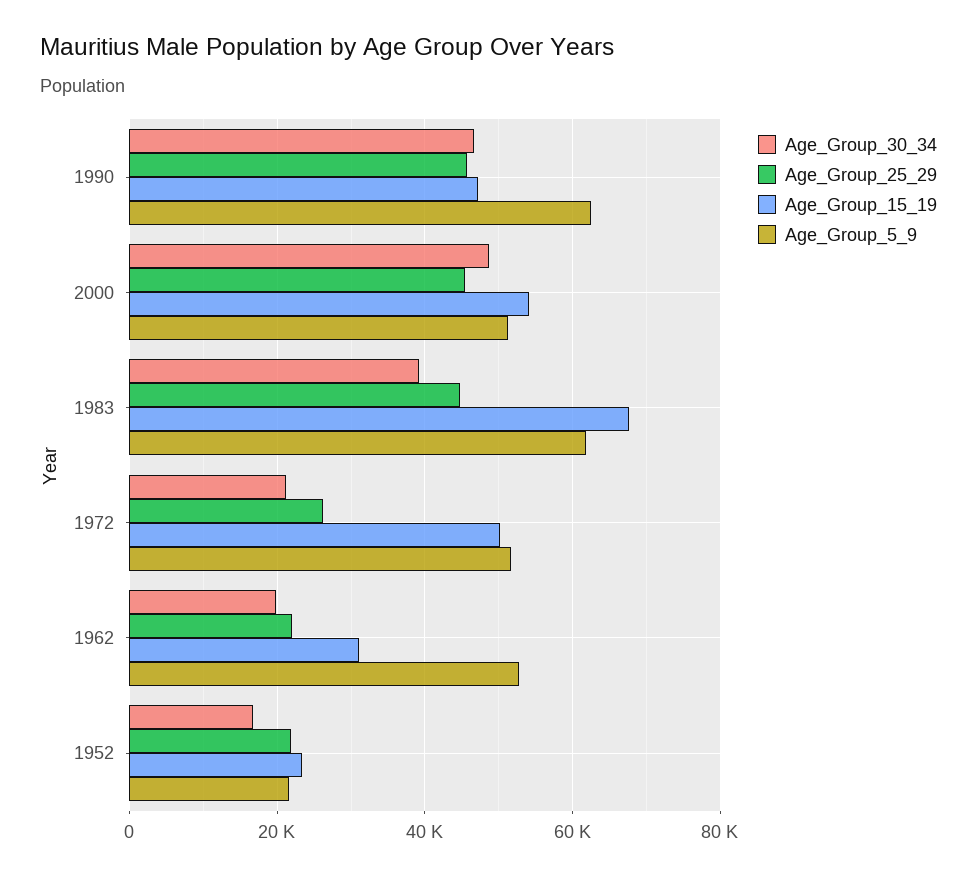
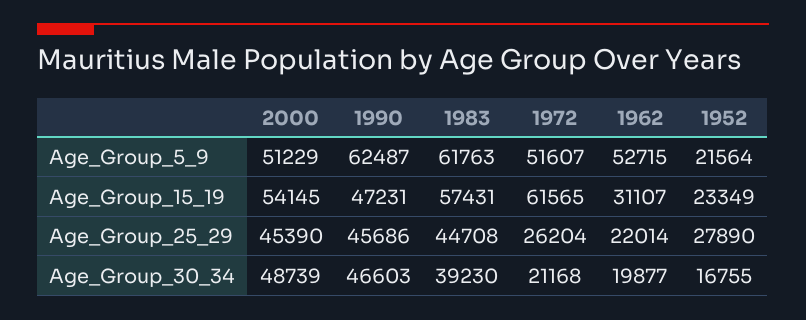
  {
    "Age_Group_30_34": {
      "1990": 46603,
      "2000": 48739,
      "1983": 39230,
      "1972": 21168,
      "1962": 19877,
      "1952": 16755
    },
    "Age_Group_25_29": {
      "1990": 45686,
      "2000": 45390,
      "1983": 44708,
      "1972": 26204,
      "1962": 22014,
-     "1952": 22000
+     "1952": 27890
    },
    "Age_Group_15_19": {
      "1990": 47231,
      "2000": 54145,
-     "1983": 68000,
+     "1983": 57431,
-     "1972": 50000,
+     "1972": 61565,
      "1962": 31107,
      "1952": 23349
    },
    "Age_Group_5_9": {
      "1990": 62487,
      "2000": 51229,
      "1983": 61763,
      "1972": 51607,
      "1962": 52715,
      "1952": 21564
    }
  }

